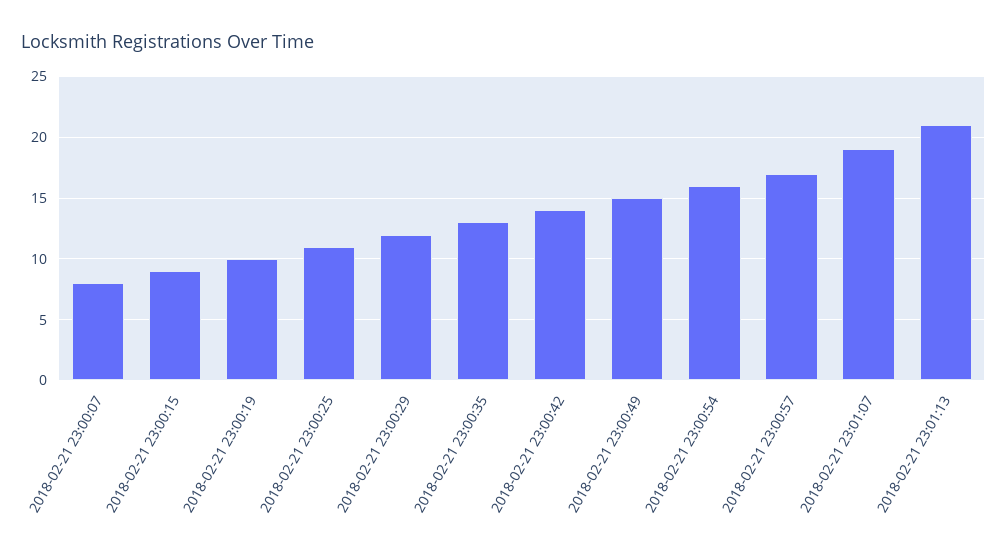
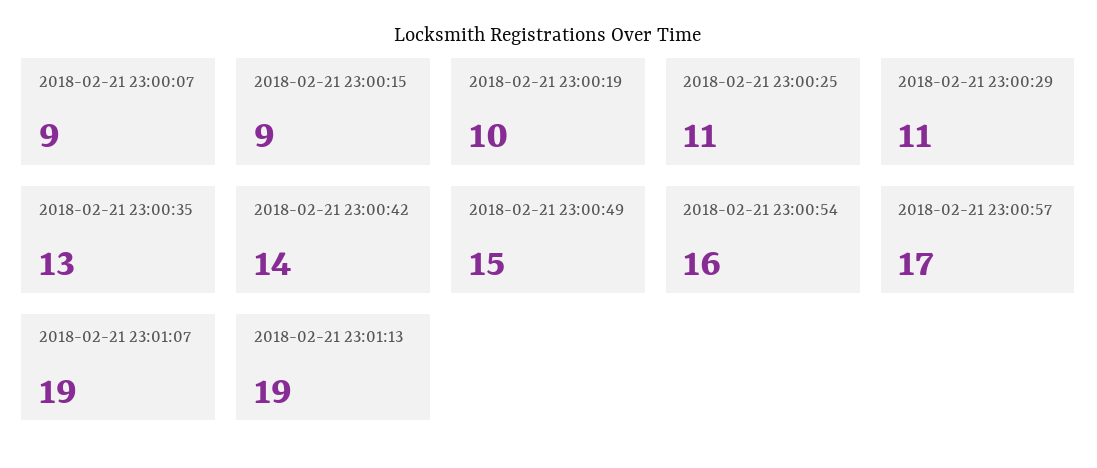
  {
-   "2018-02-21 23:00:07": 8,
+   "2018-02-21 23:00:07": 9,
    "2018-02-21 23:00:15": 9,
    "2018-02-21 23:00:19": 10,
    "2018-02-21 23:00:25": 11,
-   "2018-02-21 23:00:29": 12,
+   "2018-02-21 23:00:29": 11,
    "2018-02-21 23:00:35": 13,
    "2018-02-21 23:00:42": 14,
    "2018-02-21 23:00:49": 15,
    "2018-02-21 23:00:54": 16,
    "2018-02-21 23:00:57": 17,
    "2018-02-21 23:01:07": 19,
-   "2018-02-21 23:01:13": 21
+   "2018-02-21 23:01:13": 19
  }

